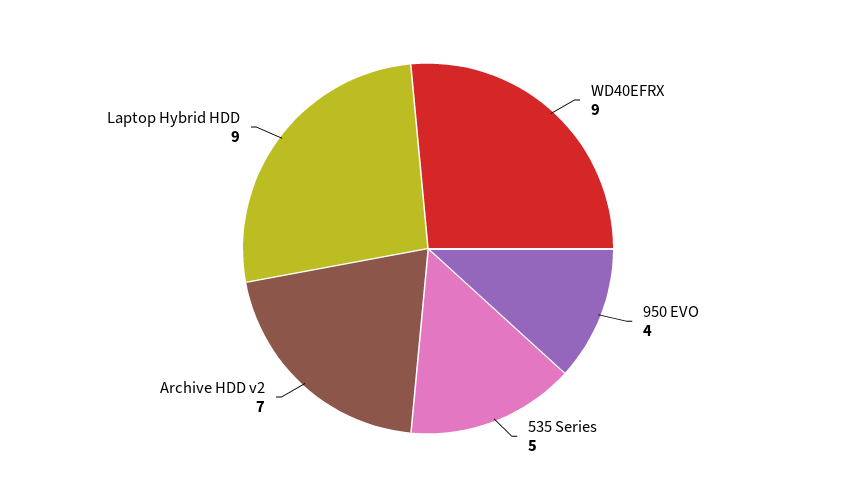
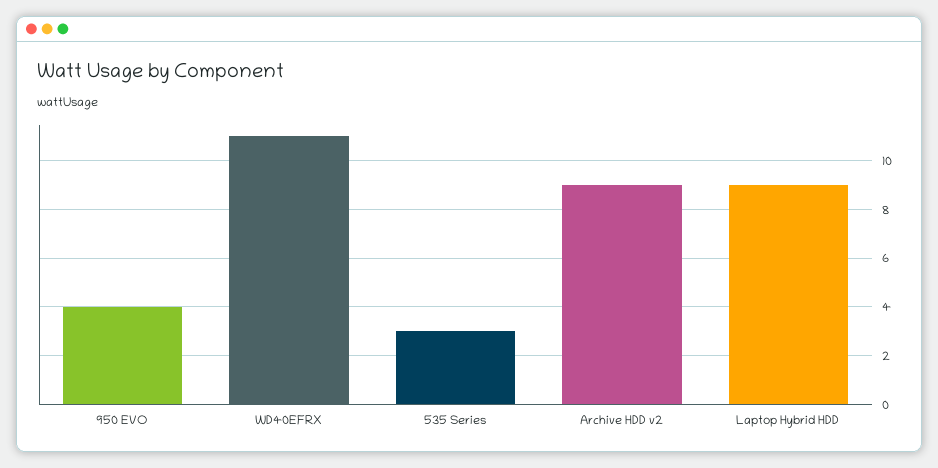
  {
-   "WD40EFRX": 9,
+   "WD40EFRX": 11,
    "950 EVO": 4,
-   "535 Series": 5,
+   "535 Series": 3,
-   "Archive HDD v2": 7,
+   "Archive HDD v2": 9,
    "Laptop Hybrid HDD": 9
  }

